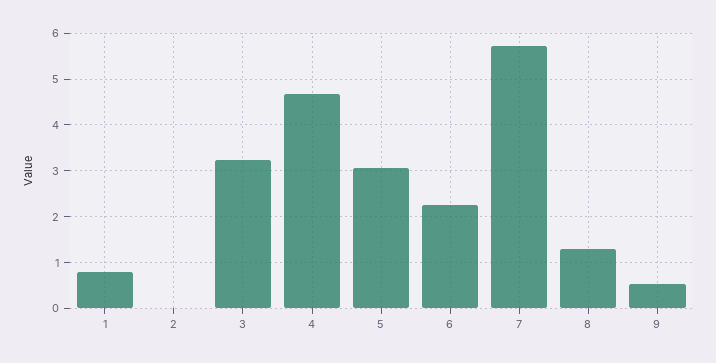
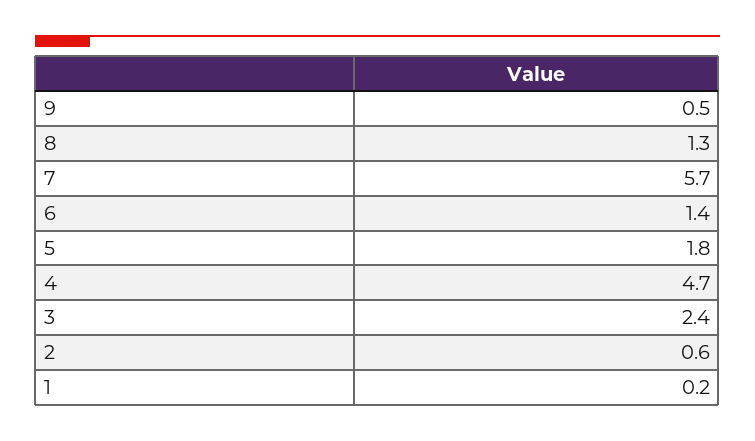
  {
-   "1": 0.8,
+   "1": 0.2,
-   "2": 0,
+   "2": 0.6,
-   "3": 3.2,
+   "3": 2.4,
    "4": 4.7,
-   "5": 3,
+   "5": 1.8,
-   "6": 2.2,
+   "6": 1.4,
    "7": 5.7,
    "8": 1.3,
    "9": 0.5
  }

